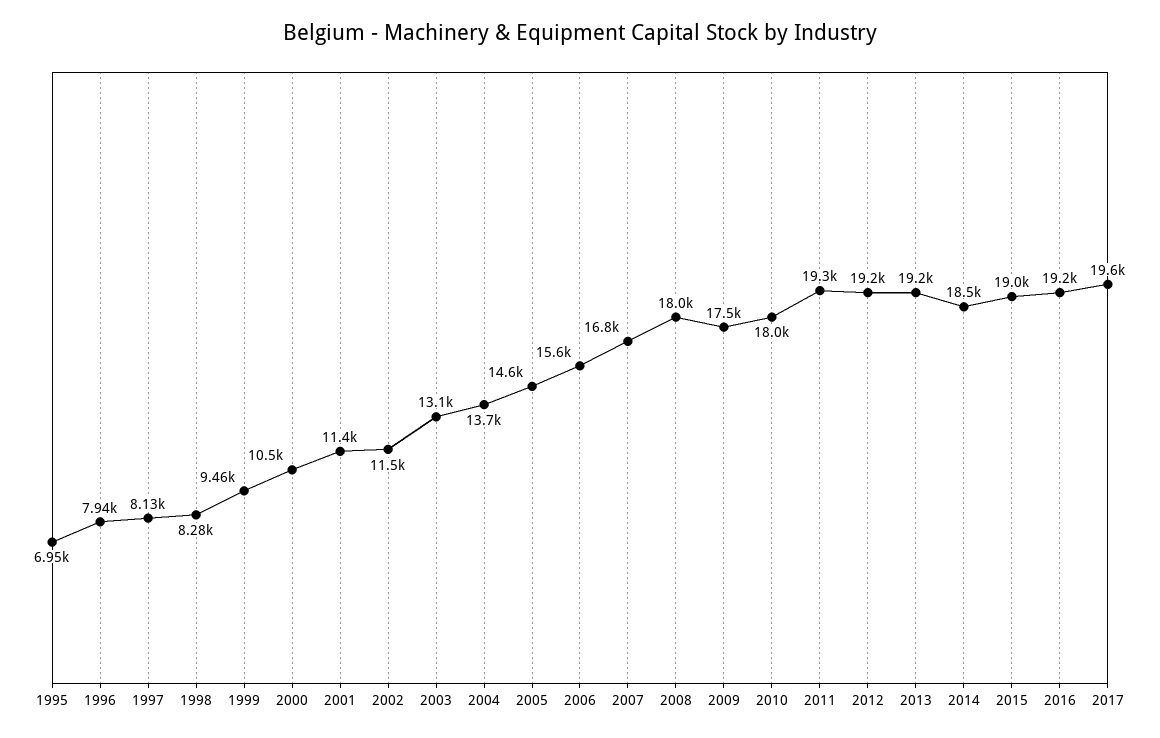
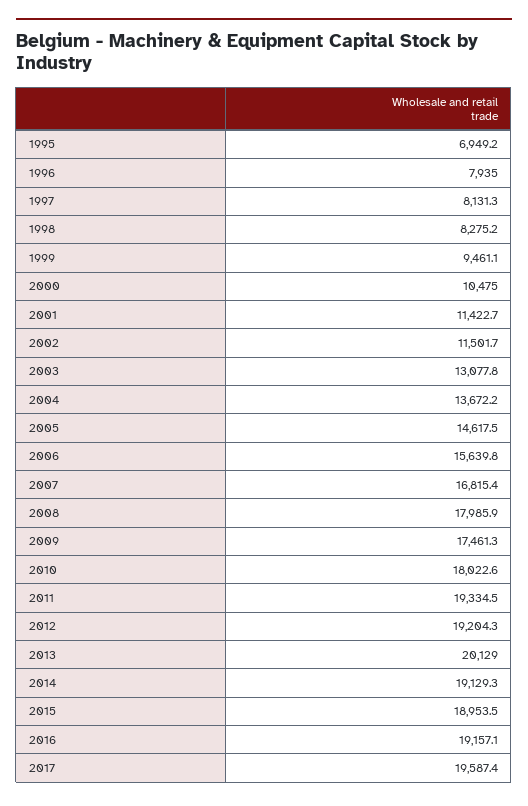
  {
    "1995": 6949.2,
    "1996": 7935,
    "1997": 8131.3,
    "1998": 8275.2,
    "1999": 9461.1,
    "2000": 10475,
    "2001": 11422.7,
    "2002": 11501.7,
    "2003": 13077.8,
    "2004": 13672.2,
    "2005": 14617.5,
    "2006": 15639.8,
    "2007": 16815.4,
    "2008": 17985.9,
    "2009": 17461.3,
    "2010": 18022.6,
    "2011": 19334.5,
    "2012": 19204.3,
-   "2013": 19200,
+   "2013": 20129,
-   "2014": 18500,
+   "2014": 19129.3,
    "2015": 18953.5,
    "2016": 19157.1,
    "2017": 19587.4
  }

